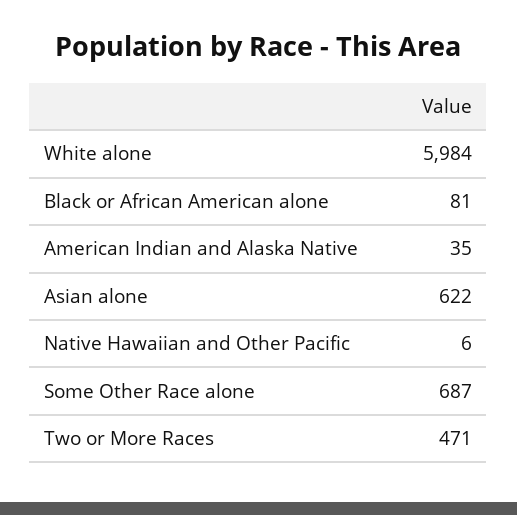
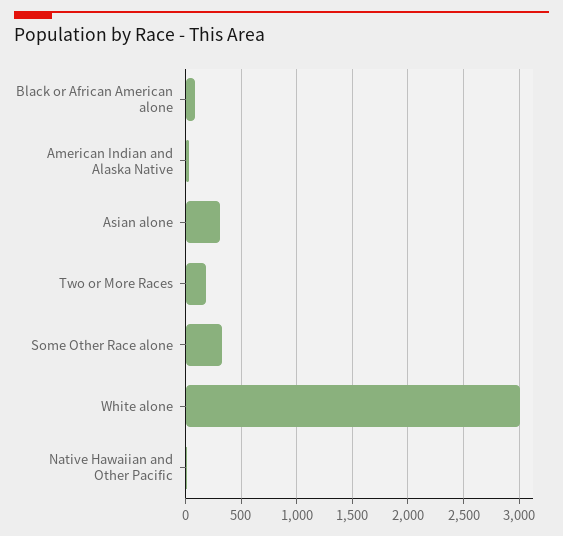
  {
-   "White alone": 5984,
+   "White alone": 3000,
    "Black or African American alone": 81,
    "American Indian and Alaska Native": 35,
-   "Asian alone": 622,
+   "Asian alone": 300,
    "Native Hawaiian and Other Pacific": 6,
-   "Some Other Race alone": 687,
+   "Some Other Race alone": 300,
-   "Two or More Races": 471
+   "Two or More Races": 200
  }

